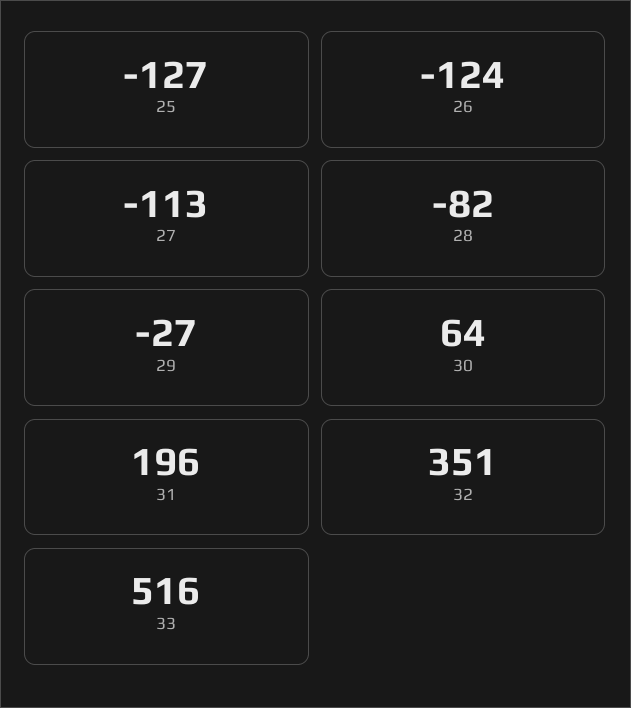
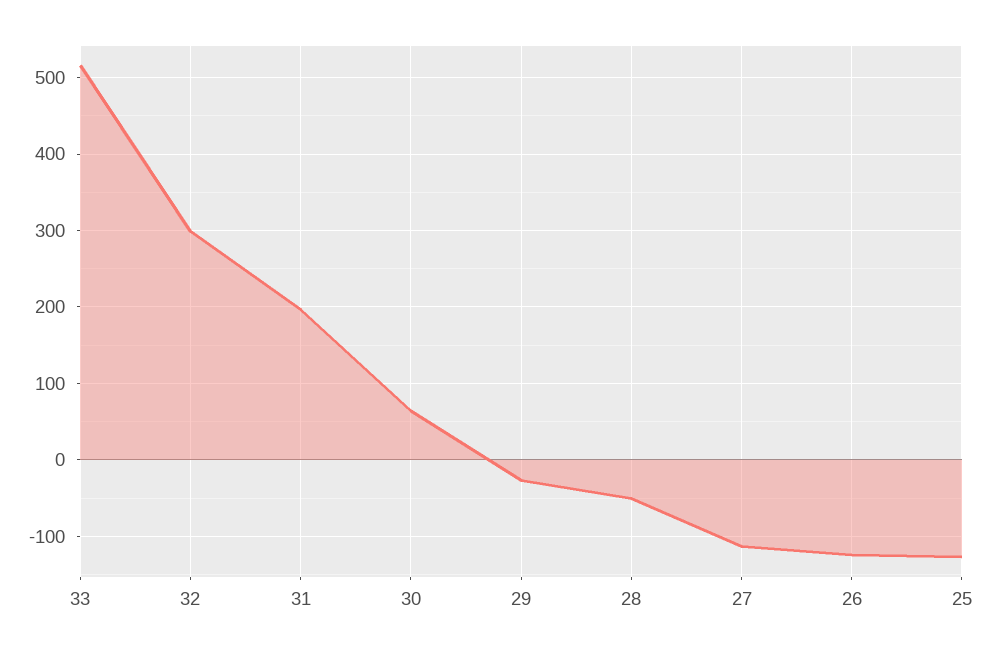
  {
    "25": -127,
    "26": -124,
    "27": -113,
-   "28": -82,
+   "28": -50,
    "29": -27,
    "30": 64,
    "31": 196,
-   "32": 351,
+   "32": 300,
    "33": 516
  }

